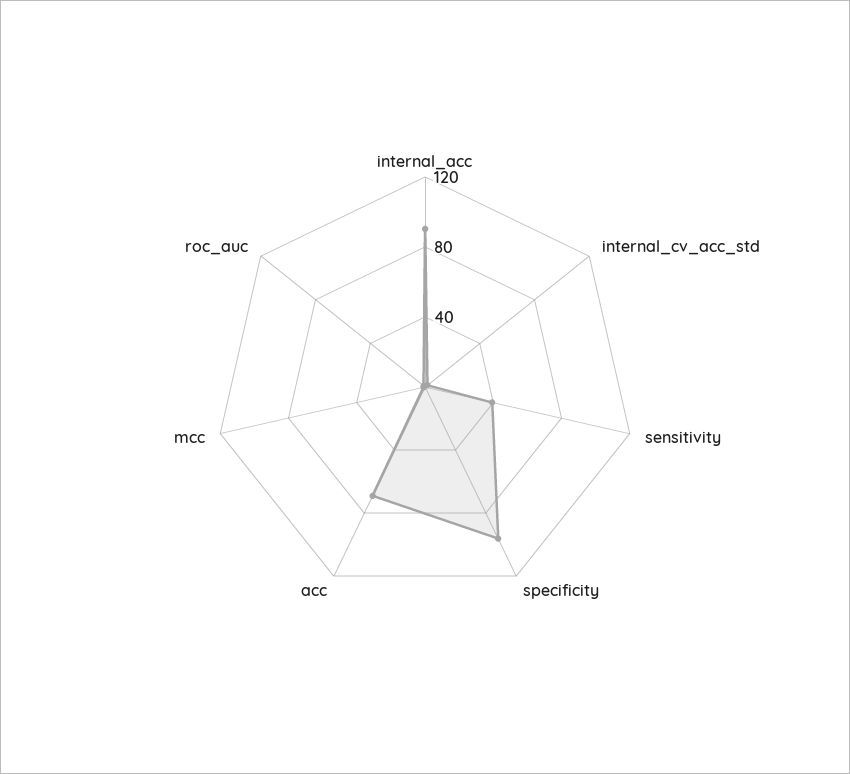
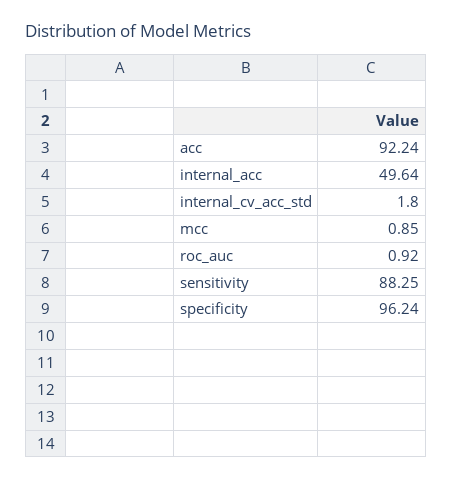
  {
-   "internal_acc": 90,
+   "internal_acc": 49.64,
    "internal_cv_acc_std": 1.8,
-   "sensitivity": 40,
+   "sensitivity": 88.25,
    "specificity": 96.24,
-   "acc": 70,
+   "acc": 92.24,
    "mcc": 0.85,
    "roc_auc": 0.92
  }

